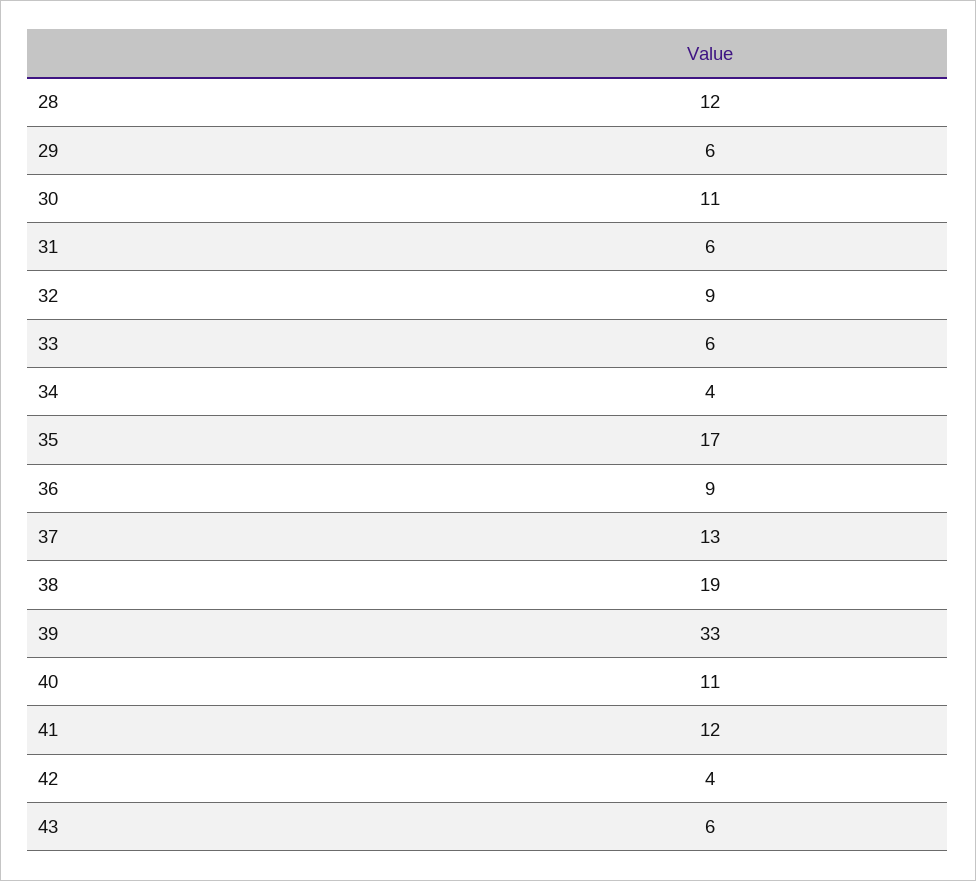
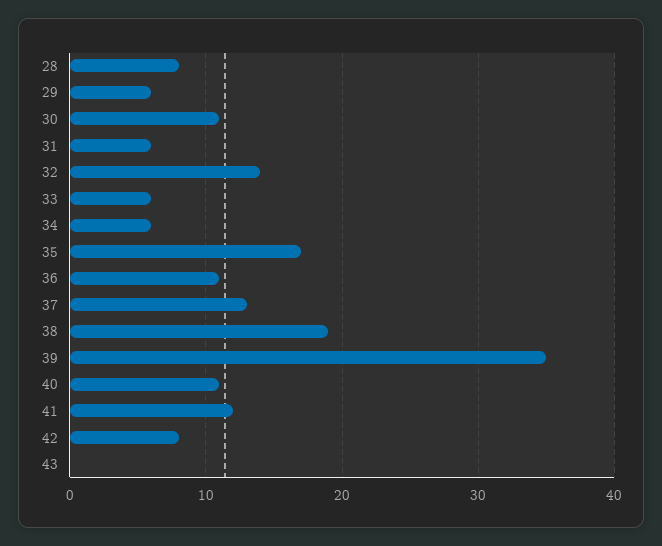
  {
-   "28": 12,
+   "28": 8,
    "29": 6,
    "30": 11,
    "31": 6,
-   "32": 9,
+   "32": 14,
    "33": 6,
-   "34": 4,
+   "34": 6,
    "35": 17,
-   "36": 9,
+   "36": 11,
    "37": 13,
    "38": 19,
-   "39": 33,
+   "39": 35,
    "40": 11,
    "41": 12,
-   "42": 4,
+   "42": 8,
-   "43": 6
+   "43": 0
  }

